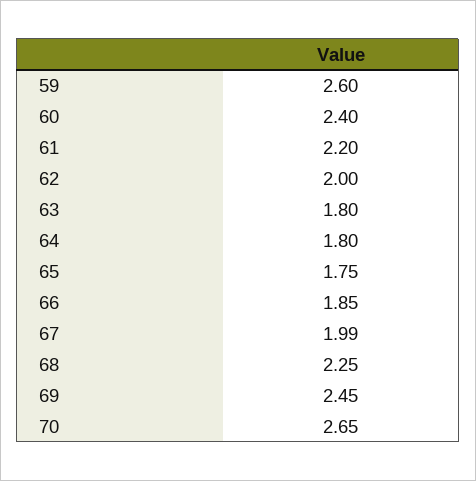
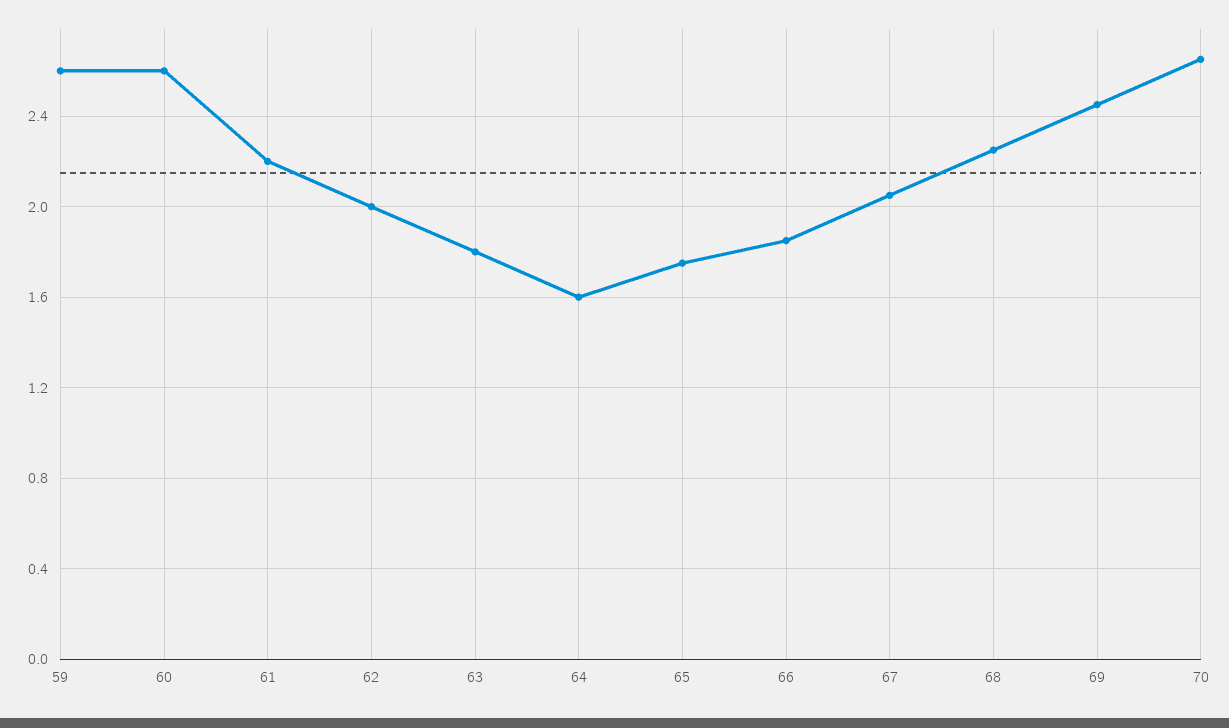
  {
    "59": 2.6,
-   "60": 2.4,
+   "60": 2.6,
    "61": 2.2,
    "62": 2,
    "63": 1.8,
-   "64": 1.8,
+   "64": 1.6,
    "65": 1.75,
    "66": 1.85,
-   "67": 1.99,
+   "67": 2.05,
    "68": 2.25,
    "69": 2.45,
    "70": 2.65
  }

